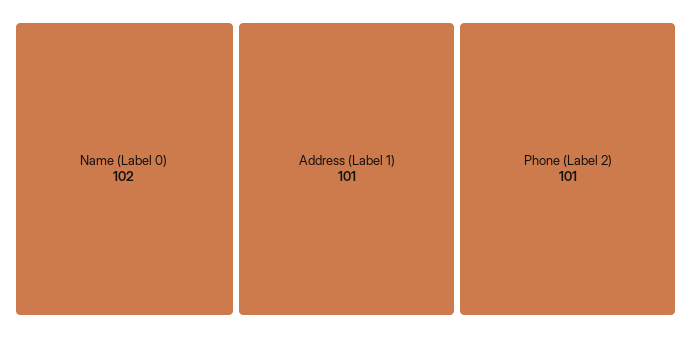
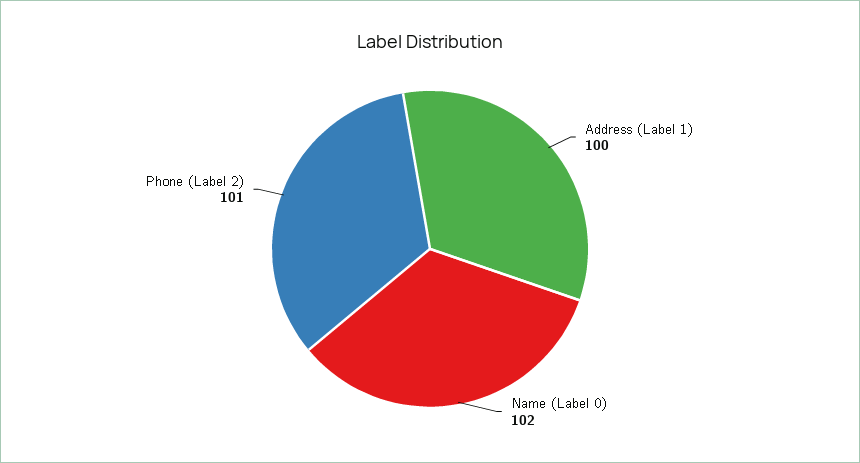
  {
    "Name (Label 0)": 102,
-   "Address (Label 1)": 101,
+   "Address (Label 1)": 100,
    "Phone (Label 2)": 101
  }

